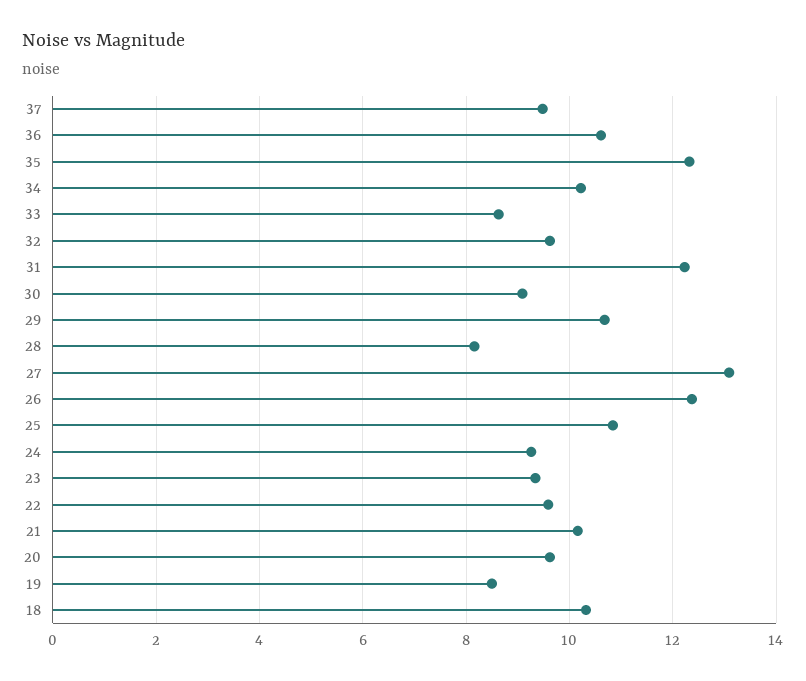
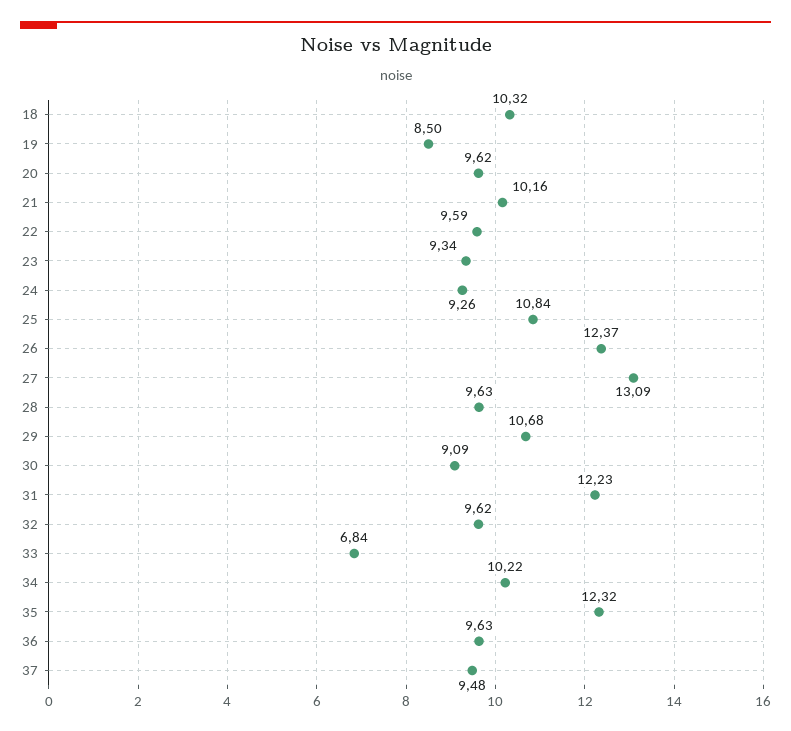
  {
    "37": 9.48,
-   "36": 10.6,
+   "36": 9.63,
    "35": 12.32,
    "34": 10.22,
-   "33": 8.6,
+   "33": 6.84,
    "32": 9.62,
    "31": 12.23,
    "30": 9.09,
    "29": 10.68,
-   "28": 8.2,
+   "28": 9.63,
    "27": 13.09,
    "26": 12.37,
    "25": 10.84,
    "24": 9.26,
    "23": 9.34,
    "22": 9.59,
    "21": 10.16,
    "20": 9.62,
    "19": 8.5,
    "18": 10.32
  }

